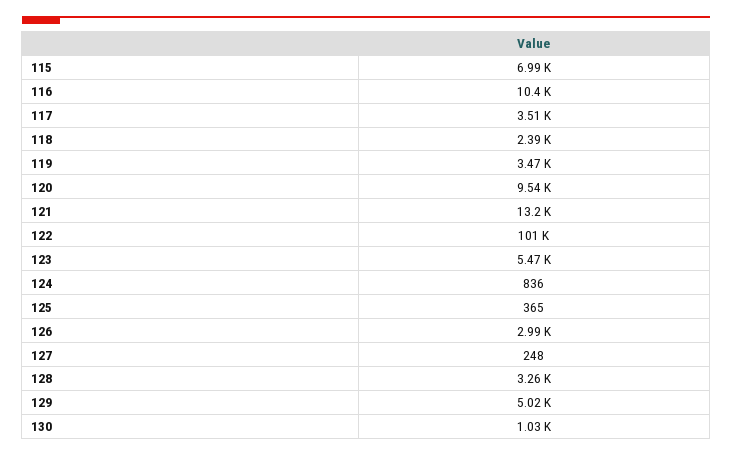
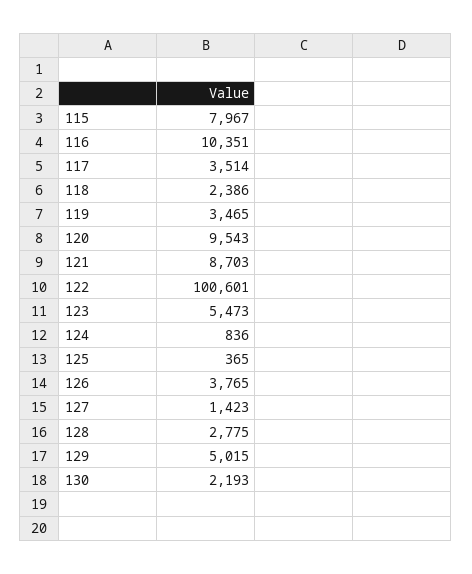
  {
-   "115": 6990,
+   "115": 7967,
    "116": 10351,
    "117": 3514,
    "118": 2386,
    "119": 3465,
    "120": 9543,
-   "121": 13200,
+   "121": 8703,
    "122": 100601,
    "123": 5473,
    "124": 836,
    "125": 365,
-   "126": 2990,
+   "126": 3765,
-   "127": 248,
+   "127": 1423,
-   "128": 3260,
+   "128": 2775,
    "129": 5015,
-   "130": 1030
+   "130": 2193
  }

